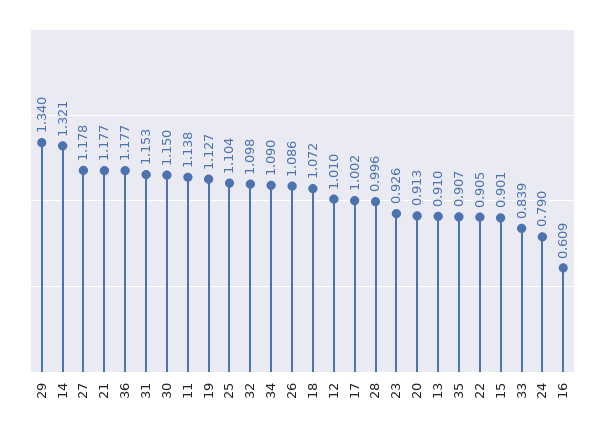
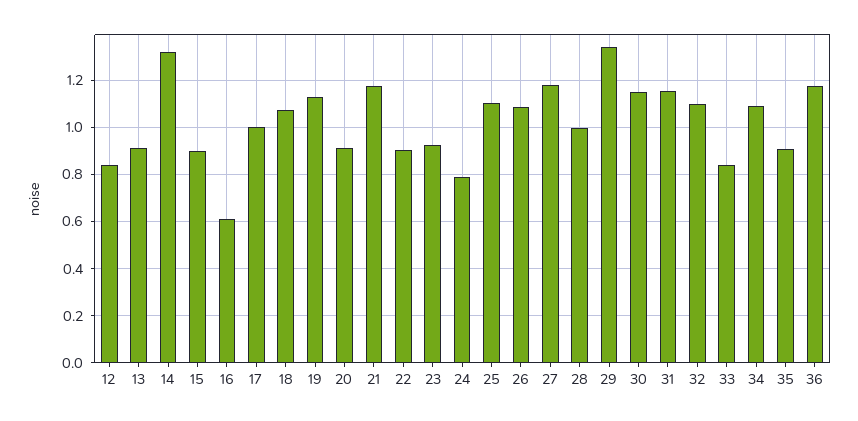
  {
    "29": 1.34,
    "14": 1.321,
    "27": 1.178,
    "21": 1.177,
    "36": 1.177,
    "31": 1.153,
    "30": 1.15,
-   "11": 1.138,
    "19": 1.127,
    "25": 1.104,
    "32": 1.098,
    "34": 1.09,
    "26": 1.086,
    "18": 1.072,
-   "12": 1.01,
+   "12": 0.85,
    "17": 1.002,
    "28": 0.996,
    "23": 0.926,
    "20": 0.913,
    "13": 0.91,
    "35": 0.907,
    "22": 0.905,
    "15": 0.901,
    "33": 0.839,
    "24": 0.79,
    "16": 0.609
  }

